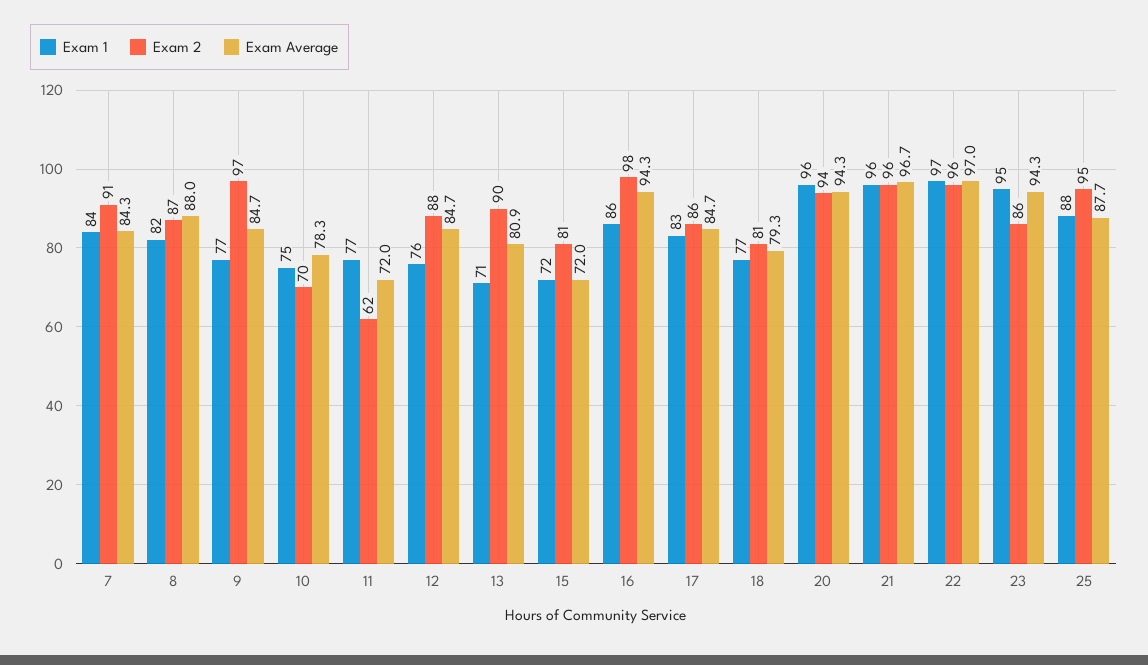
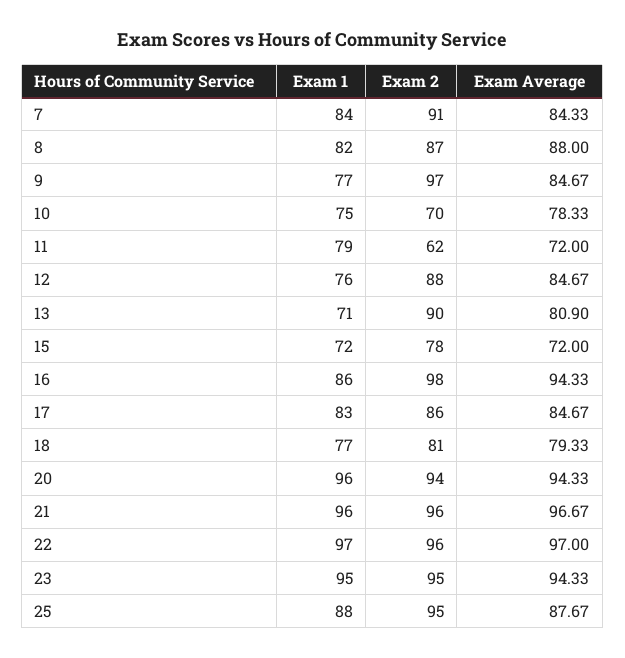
  {
    "Exam 1": {
      "7": 84,
      "8": 82,
      "9": 77,
      "10": 75,
-     "11": 77,
+     "11": 79,
      "12": 76,
      "13": 71,
      "15": 72,
      "16": 86,
      "17": 83,
      "18": 77,
      "20": 96,
      "21": 96,
      "22": 97,
      "23": 95,
      "25": 88
    },
    "Exam 2": {
      "7": 91,
      "8": 87,
      "9": 97,
      "10": 70,
      "11": 62,
      "12": 88,
      "13": 90,
-     "15": 81,
+     "15": 78,
      "16": 98,
      "17": 86,
      "18": 81,
      "20": 94,
      "21": 96,
      "22": 96,
-     "23": 86,
+     "23": 95,
      "25": 95
    },
    "Exam Average": {
      "7": 84.33,
      "8": 88,
      "9": 84.67,
      "10": 78.33,
      "11": 72,
      "12": 84.67,
      "13": 80.9,
      "15": 72,
      "16": 94.33,
      "17": 84.67,
      "18": 79.33,
      "20": 94.33,
      "21": 96.67,
      "22": 97,
      "23": 94.33,
      "25": 87.67
    }
  }

